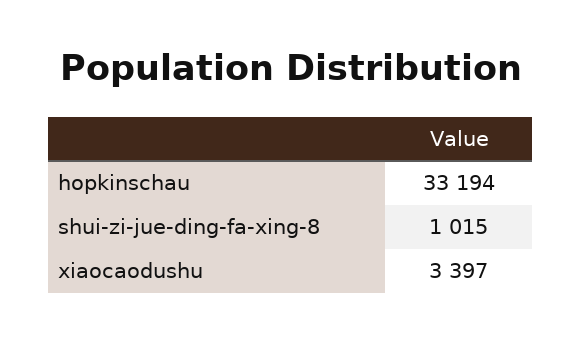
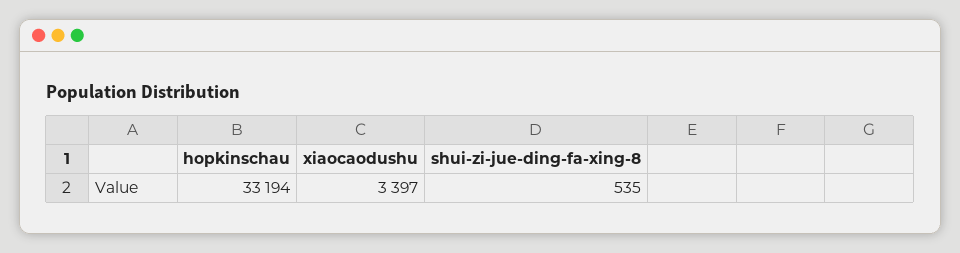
  {
    "hopkinschau": 33194,
-   "shui-zi-jue-ding-fa-xing-8": 1015,
+   "shui-zi-jue-ding-fa-xing-8": 535,
    "xiaocaodushu": 3397
  }

